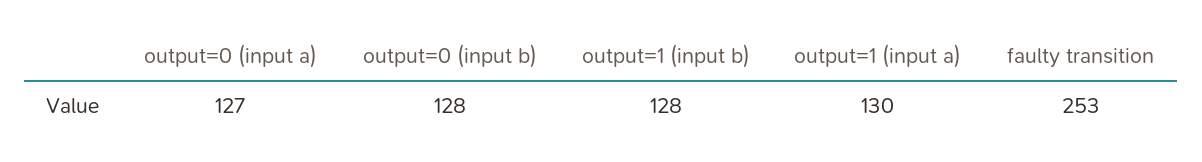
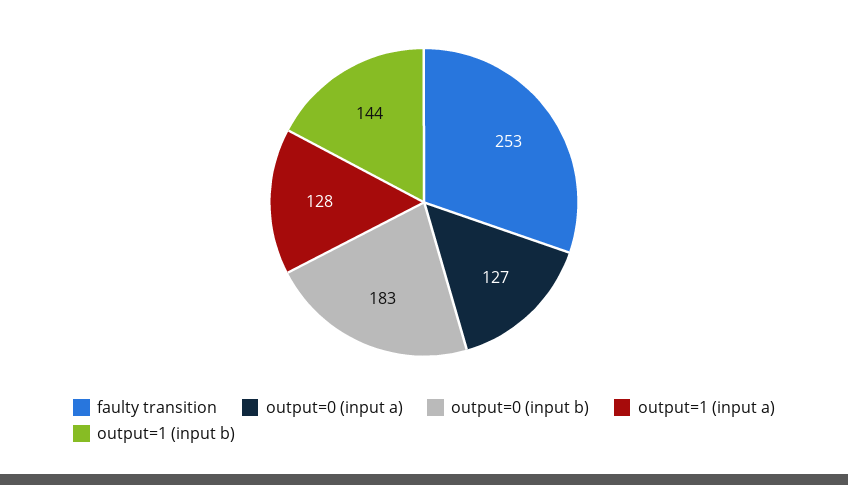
  {
    "output=0 (input a)": 127,
-   "output=0 (input b)": 128,
+   "output=0 (input b)": 183,
-   "output=1 (input b)": 128,
+   "output=1 (input b)": 144,
-   "output=1 (input a)": 130,
+   "output=1 (input a)": 128,
    "faulty transition": 253
  }

